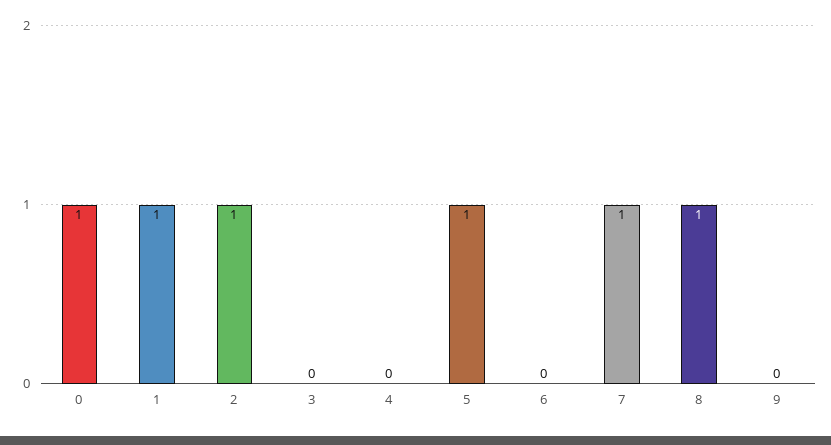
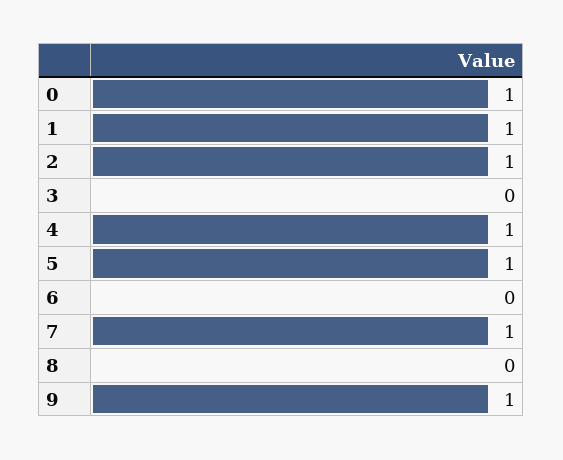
  {
    "0": 1,
    "1": 1,
    "2": 1,
    "3": 0,
-   "4": 0,
+   "4": 1,
    "5": 1,
    "6": 0,
    "7": 1,
-   "8": 1,
+   "8": 0,
-   "9": 0
+   "9": 1
  }

